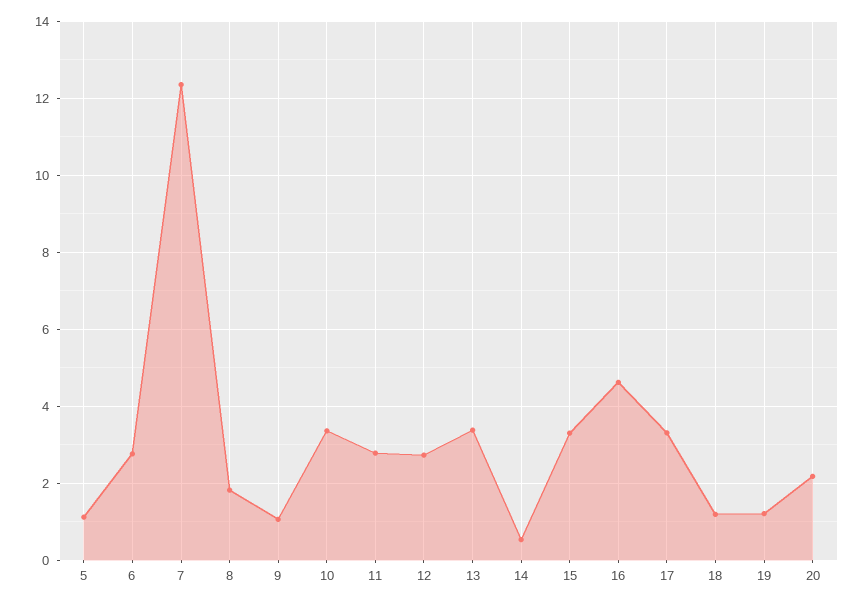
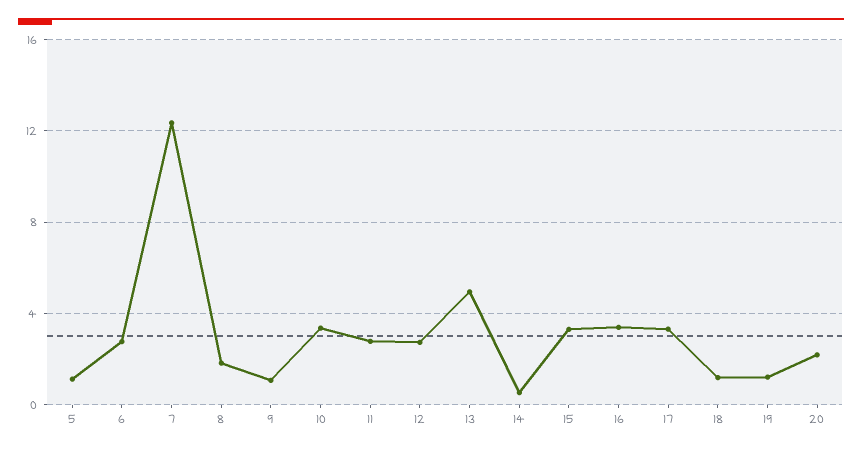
  {
    "5": 1.2,
    "6": 2.8,
    "7": 12.4,
    "8": 1.8,
    "9": 1,
    "10": 3.4,
    "11": 2.8,
    "12": 2.8,
-   "13": 3.4,
+   "13": 5,
    "14": 0.6,
    "15": 3.4,
-   "16": 4.6,
+   "16": 3.5,
    "17": 3.4,
    "18": 1.2,
    "19": 1.2,
    "20": 2.2
  }

